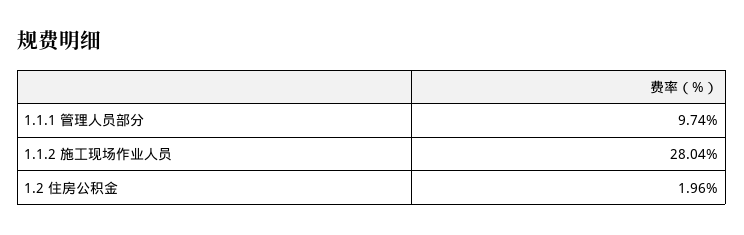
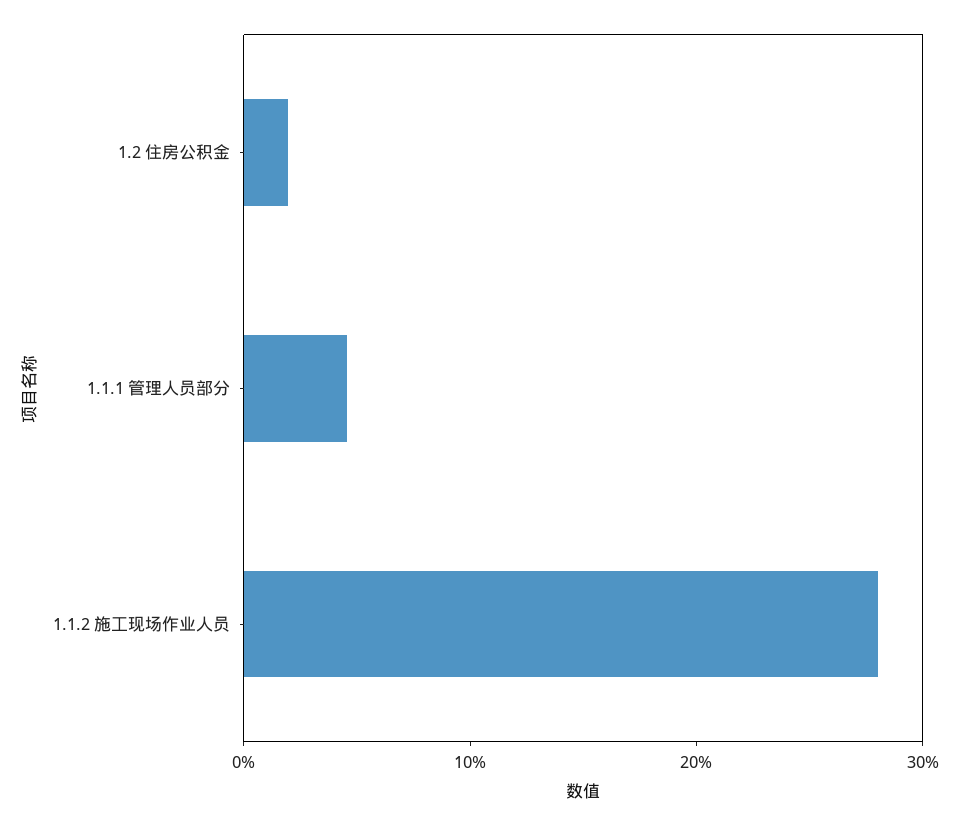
  {
-   "1.1.1 管理人员部分": 9.74,
+   "1.1.1 管理人员部分": 4,
    "1.1.2 施工现场作业人员": 28.04,
    "1.2 住房公积金": 1.96
  }

